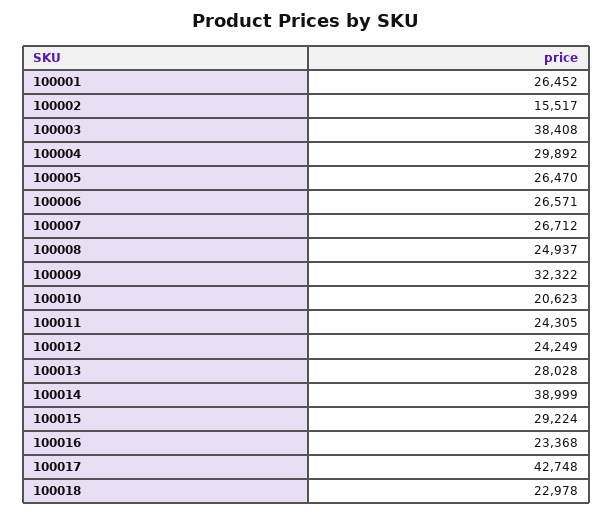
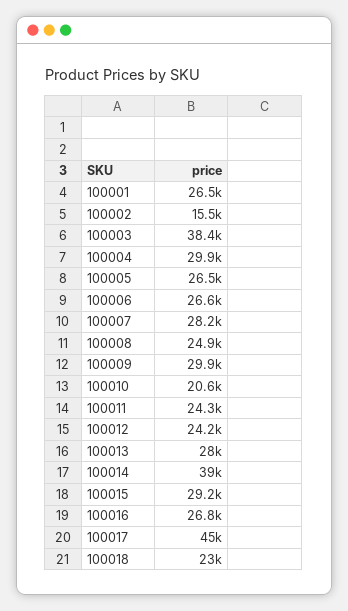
  {
    "100001": 26452,
    "100002": 15517,
    "100003": 38408,
    "100004": 29892,
    "100005": 26470,
    "100006": 26571,
-   "100007": 26712,
+   "100007": 28200,
    "100008": 24937,
-   "100009": 32322,
+   "100009": 29900,
    "100010": 20623,
    "100011": 24305,
    "100012": 24249,
    "100013": 28028,
    "100014": 38999,
    "100015": 29224,
-   "100016": 23368,
+   "100016": 26800,
-   "100017": 42748,
+   "100017": 45000,
    "100018": 22978
  }

